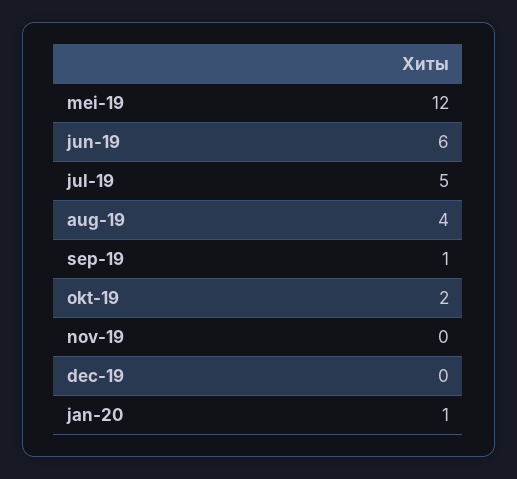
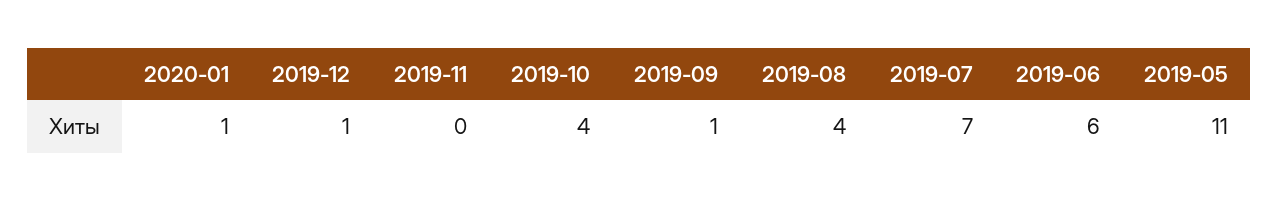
  {
-   "mei-19": 12,
+   "mei-19": 11,
    "jun-19": 6,
-   "jul-19": 5,
+   "jul-19": 7,
    "aug-19": 4,
    "sep-19": 1,
-   "okt-19": 2,
+   "okt-19": 4,
    "nov-19": 0,
-   "dec-19": 0,
+   "dec-19": 1,
    "jan-20": 1
  }

